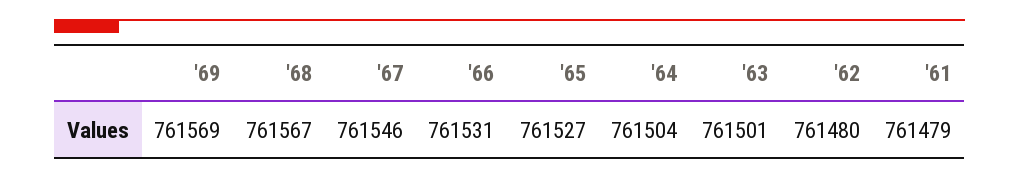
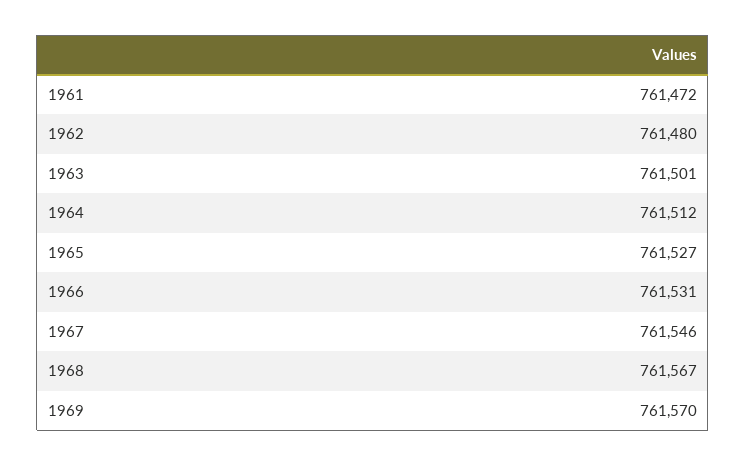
  {
-   "'69": 761569,
+   "'69": 761570,
    "'68": 761567,
    "'67": 761546,
    "'66": 761531,
    "'65": 761527,
-   "'64": 761504,
+   "'64": 761512,
    "'63": 761501,
    "'62": 761480,
-   "'61": 761479
+   "'61": 761472
  }

